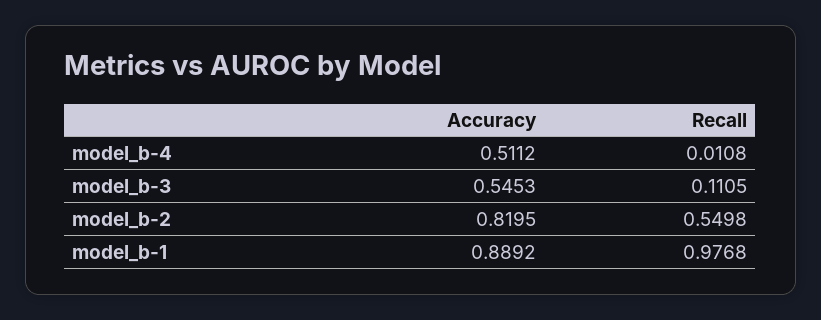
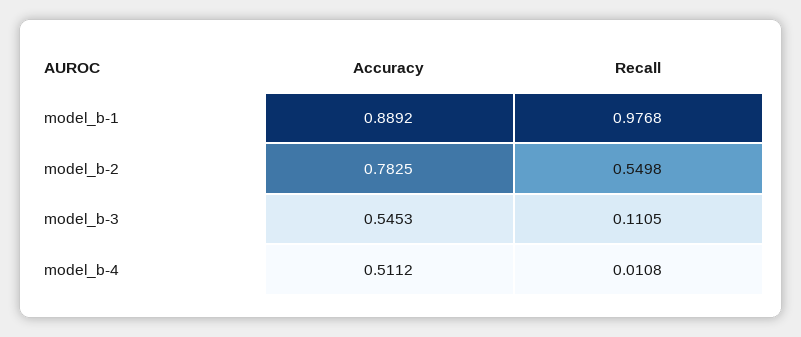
  {
    "Accuracy": {
      "model_b-4": 0.5112,
      "model_b-3": 0.5453,
-     "model_b-2": 0.8195,
+     "model_b-2": 0.7825,
      "model_b-1": 0.8892
    },
    "Recall": {
      "model_b-4": 0.0108,
      "model_b-3": 0.1105,
      "model_b-2": 0.5498,
      "model_b-1": 0.9768
    }
  }

